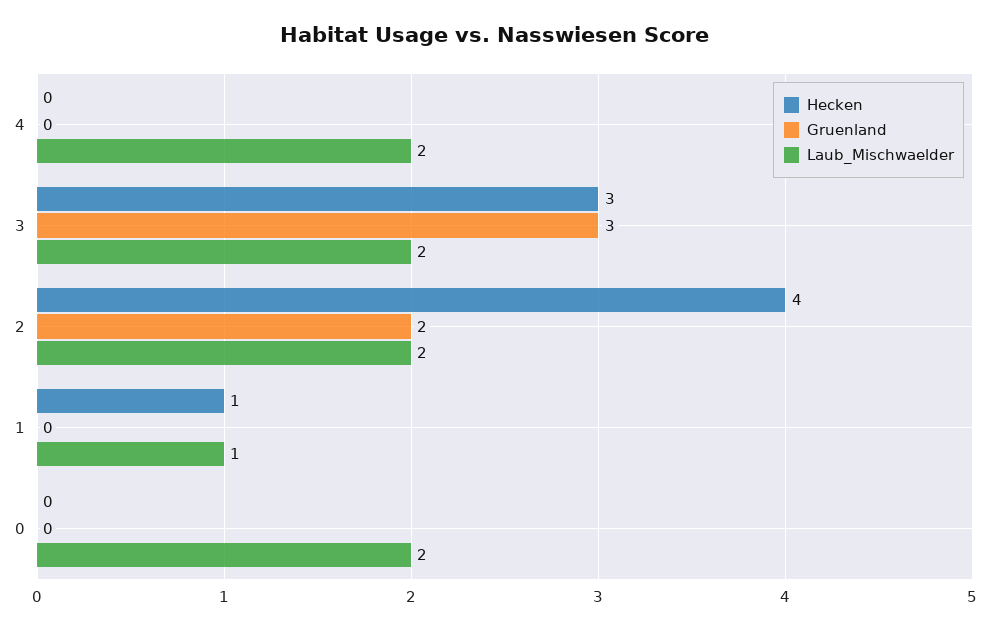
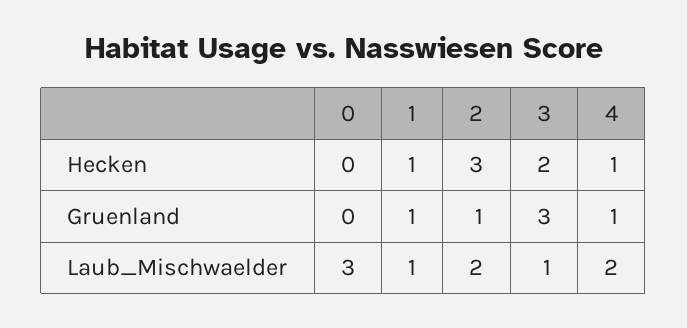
  {
    "Hecken": {
-     "4": 0,
+     "4": 1,
-     "3": 3,
+     "3": 2,
-     "2": 4,
+     "2": 3,
      "1": 1,
      "0": 0
    },
    "Gruenland": {
-     "4": 0,
+     "4": 1,
      "3": 3,
-     "2": 2,
+     "2": 1,
-     "1": 0,
+     "1": 1,
      "0": 0
    },
    "Laub_Mischwaelder": {
      "4": 2,
-     "3": 2,
+     "3": 1,
      "2": 2,
      "1": 1,
-     "0": 2
+     "0": 3
    }
  }

